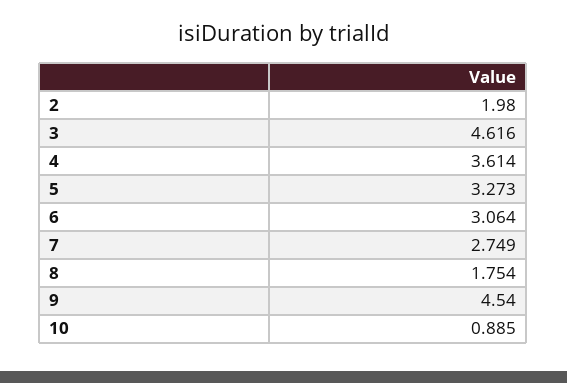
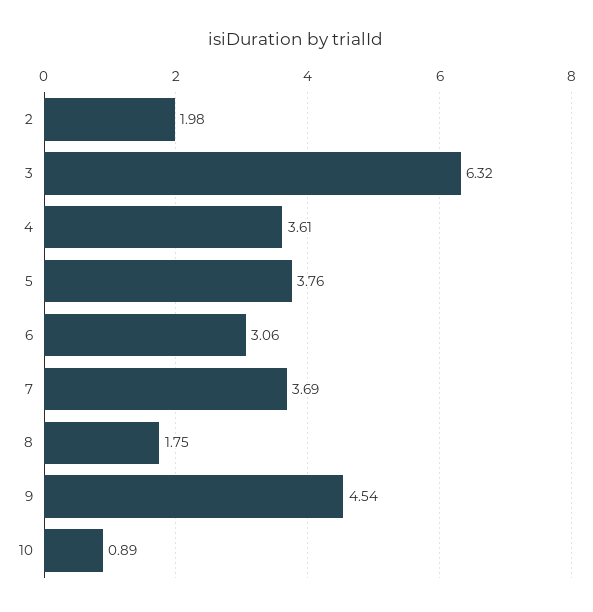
  {
    "2": 1.98,
-   "3": 4.616,
+   "3": 6.32,
    "4": 3.614,
-   "5": 3.273,
+   "5": 3.76,
    "6": 3.064,
-   "7": 2.749,
+   "7": 3.69,
    "8": 1.754,
    "9": 4.54,
    "10": 0.885
  }

